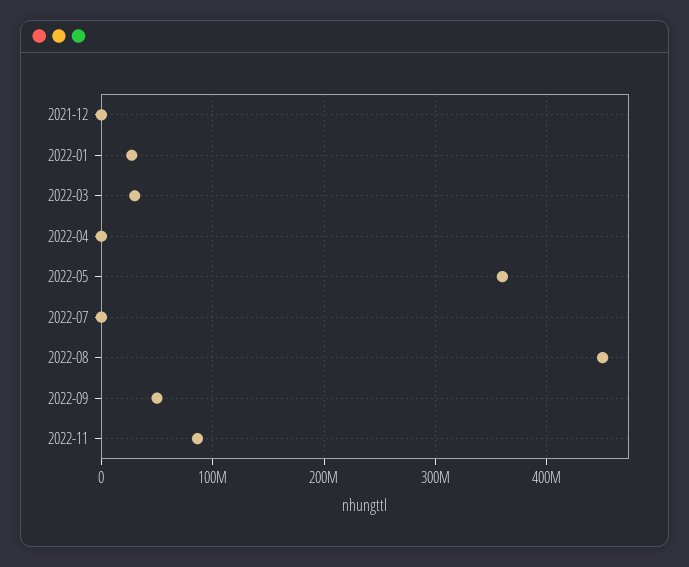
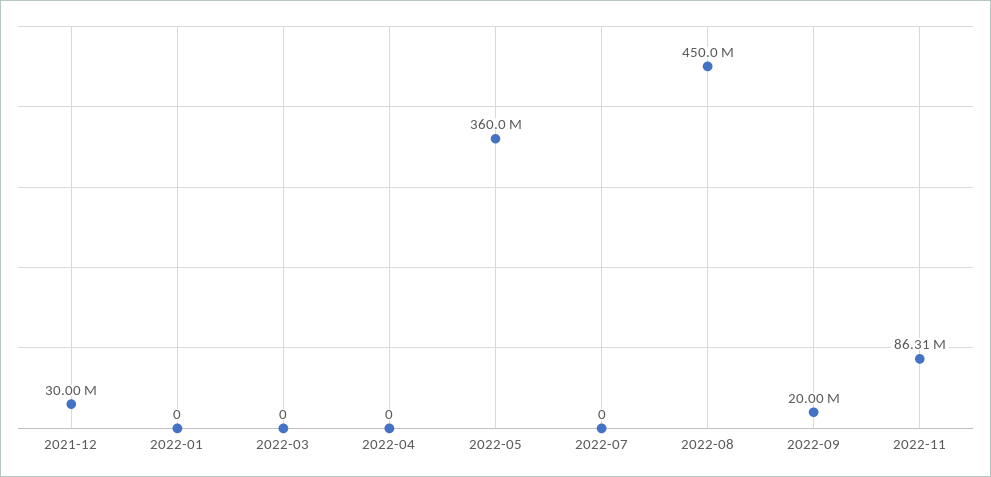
  {
-   "2021-12": 0,
+   "2021-12": 30000000,
-   "2022-01": 30000000,
+   "2022-01": 0,
-   "2022-03": 30000000,
+   "2022-03": 0,
    "2022-04": 0,
    "2022-05": 360000000,
    "2022-07": 0,
    "2022-08": 450000000,
-   "2022-09": 50000000,
+   "2022-09": 20000000,
    "2022-11": 86310000
  }

